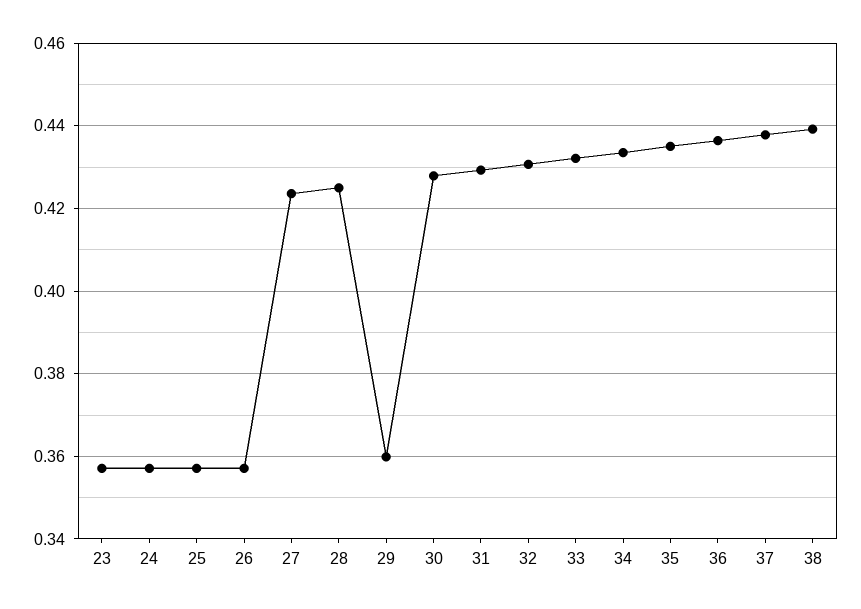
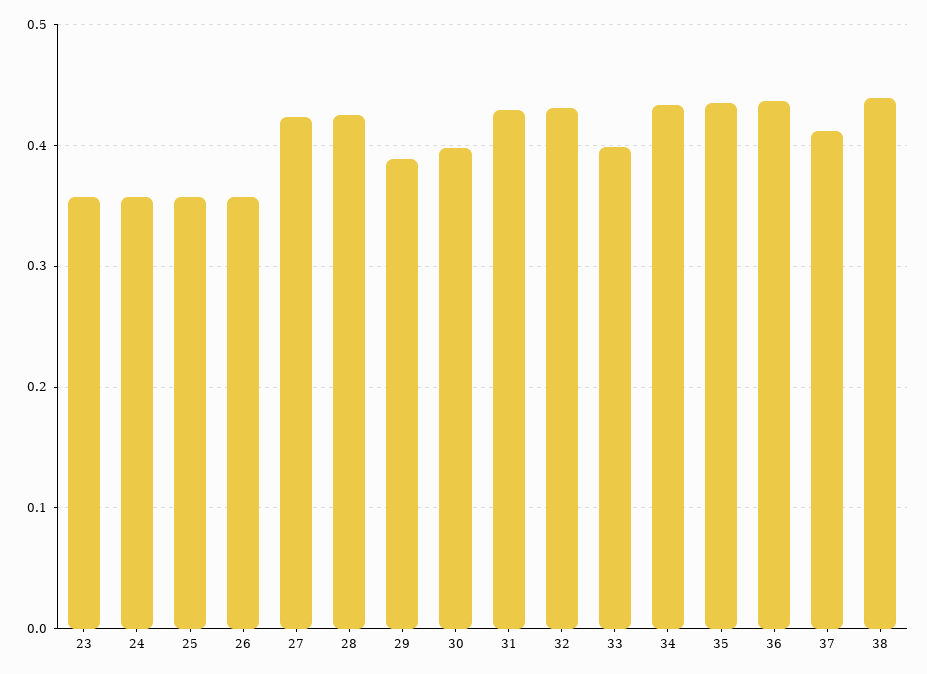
  {
    "23": 0.358,
    "24": 0.358,
    "25": 0.358,
    "26": 0.358,
    "27": 0.424,
    "28": 0.426,
-   "29": 0.36,
+   "29": 0.39,
-   "30": 0.428,
+   "30": 0.4,
    "31": 0.43,
    "32": 0.43,
-   "33": 0.432,
+   "33": 0.4,
    "34": 0.434,
    "35": 0.436,
    "36": 0.436,
-   "37": 0.438,
+   "37": 0.41,
    "38": 0.44
  }

